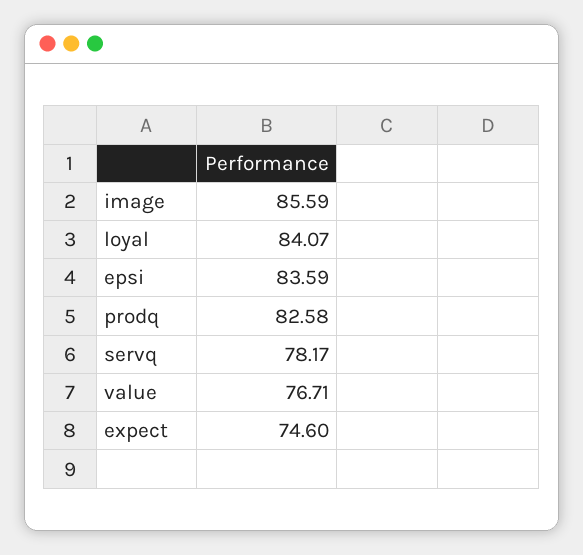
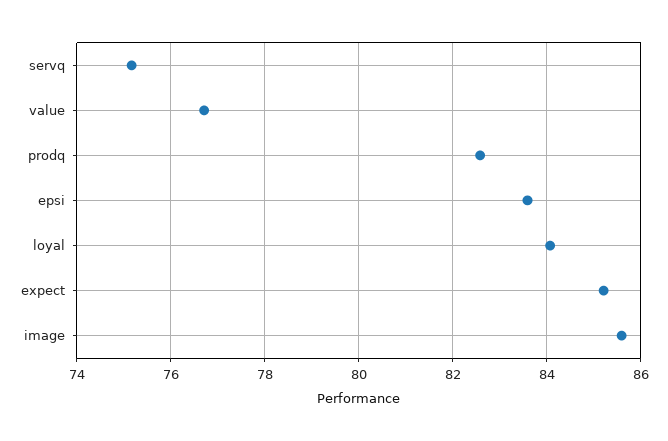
  {
    "image": 85.59,
    "loyal": 84.07,
    "epsi": 83.59,
    "prodq": 82.58,
-   "servq": 78.17,
+   "servq": 75.2,
    "value": 76.71,
-   "expect": 74.6
+   "expect": 85.2
  }

